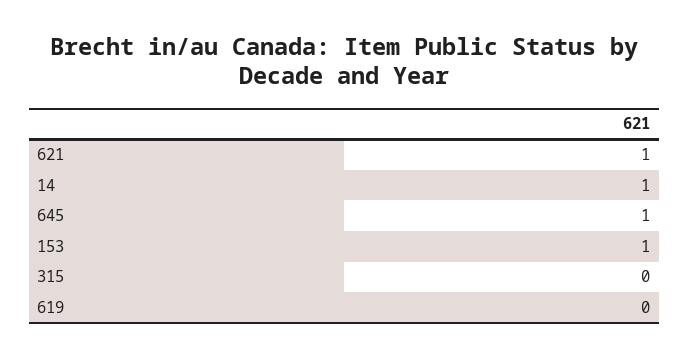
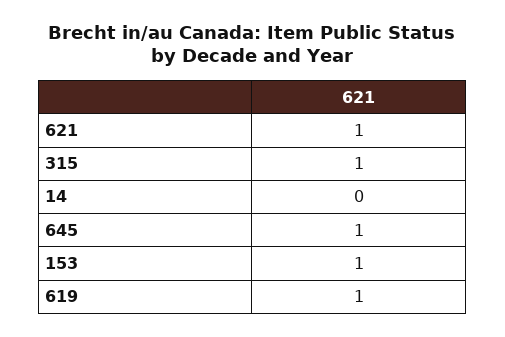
  {
    "621": 1,
-   "14": 1,
+   "14": 0,
    "645": 1,
    "153": 1,
-   "315": 0,
+   "315": 1,
-   "619": 0
+   "619": 1
  }

